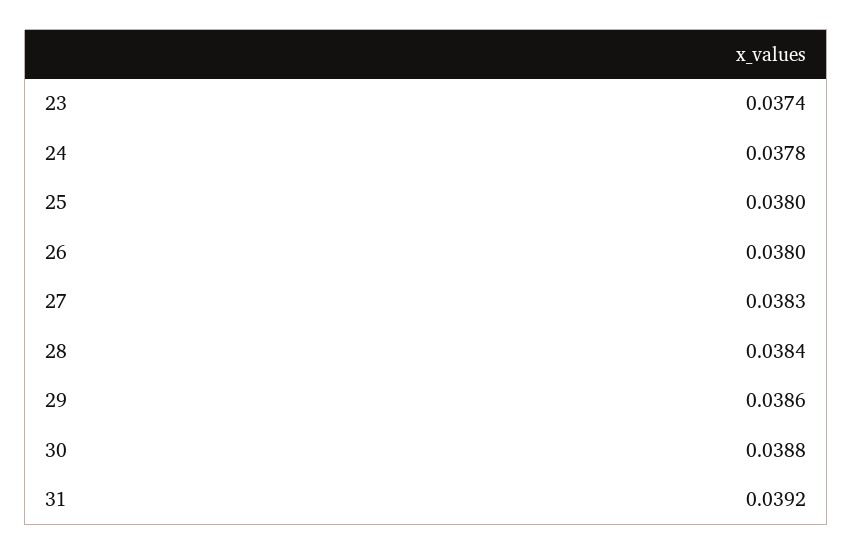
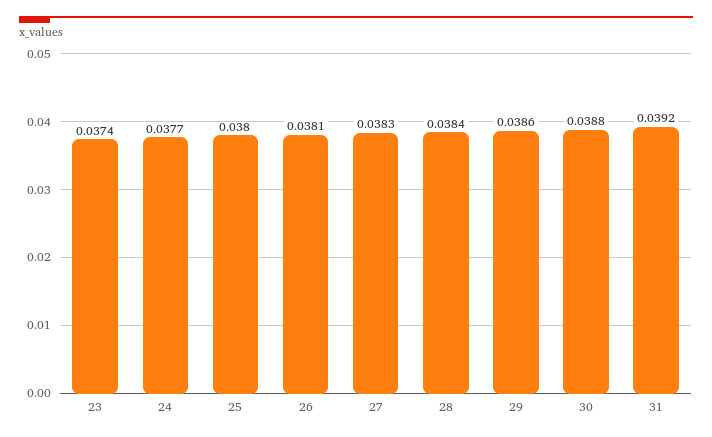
  {
    "23": 0.0374,
-   "24": 0.0378,
+   "24": 0.0377,
    "25": 0.038,
-   "26": 0.038,
+   "26": 0.0381,
    "27": 0.0383,
    "28": 0.0384,
    "29": 0.0386,
    "30": 0.0388,
    "31": 0.0392
  }

